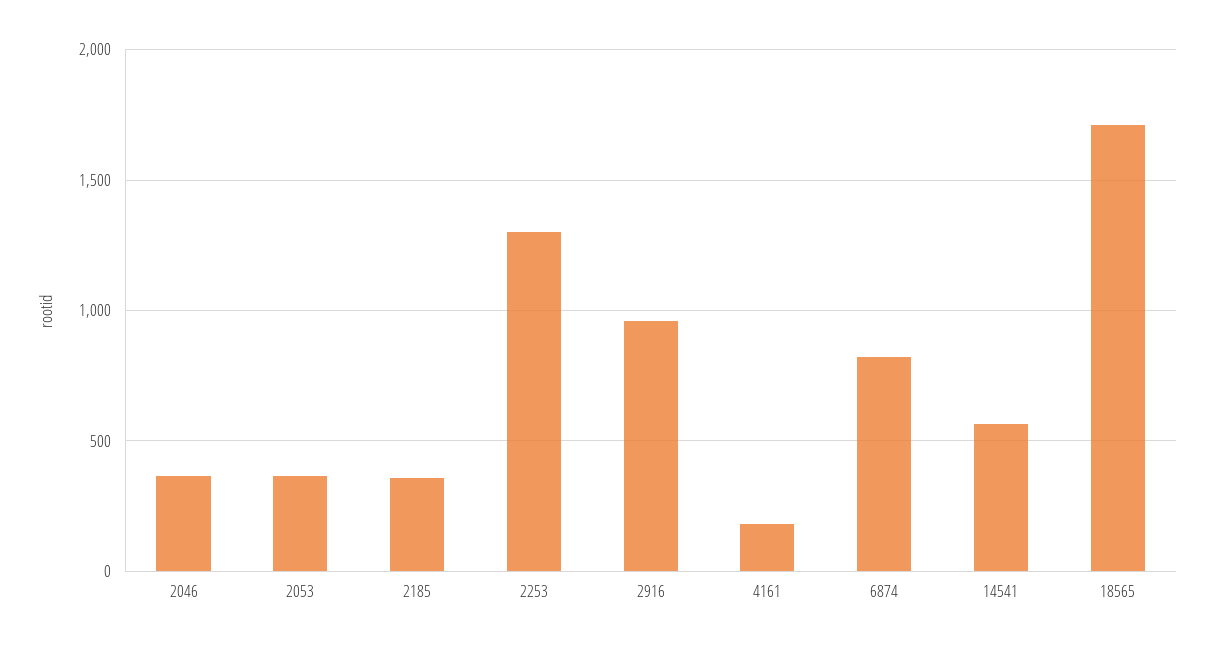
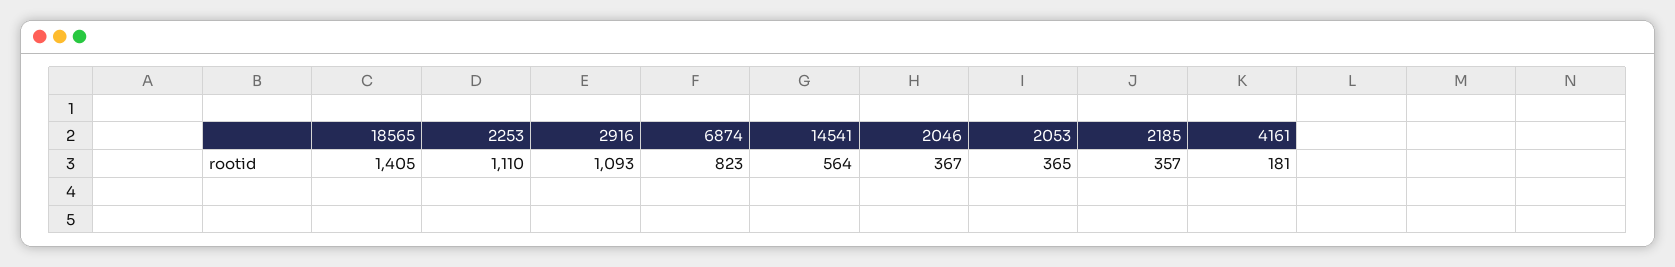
  {
    "2046": 367,
    "2053": 365,
    "2185": 357,
-   "2253": 1300,
+   "2253": 1110,
-   "2916": 950,
+   "2916": 1093,
    "4161": 181,
    "6874": 823,
    "14541": 564,
-   "18565": 1700
+   "18565": 1405
  }

